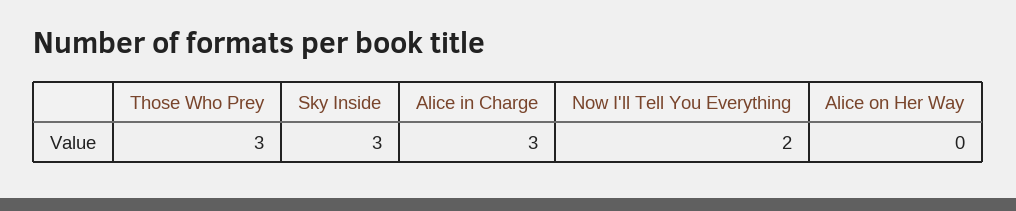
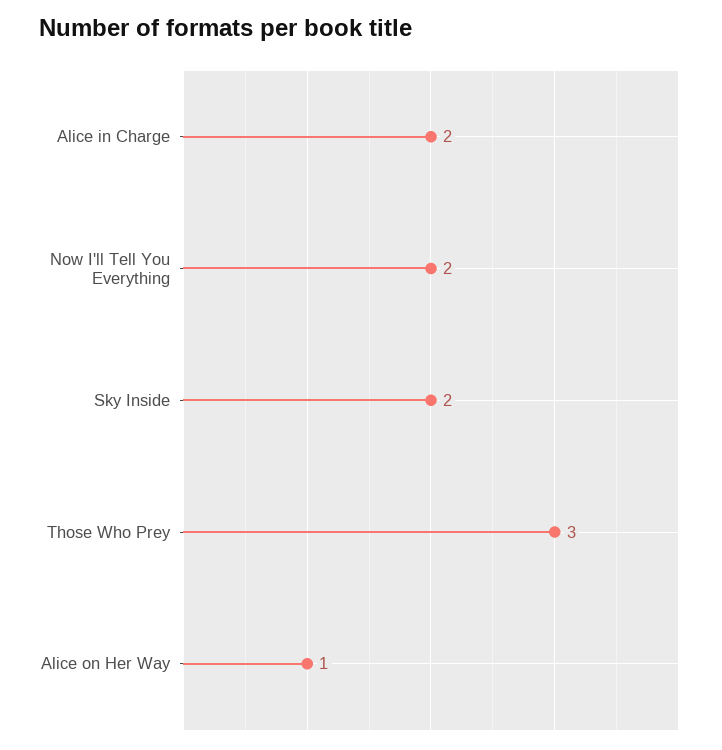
  {
    "Those Who Prey": 3,
-   "Sky Inside": 3,
+   "Sky Inside": 2,
-   "Alice in Charge": 3,
+   "Alice in Charge": 2,
    "Now I'll Tell You Everything": 2,
-   "Alice on Her Way": 0
+   "Alice on Her Way": 1
  }

